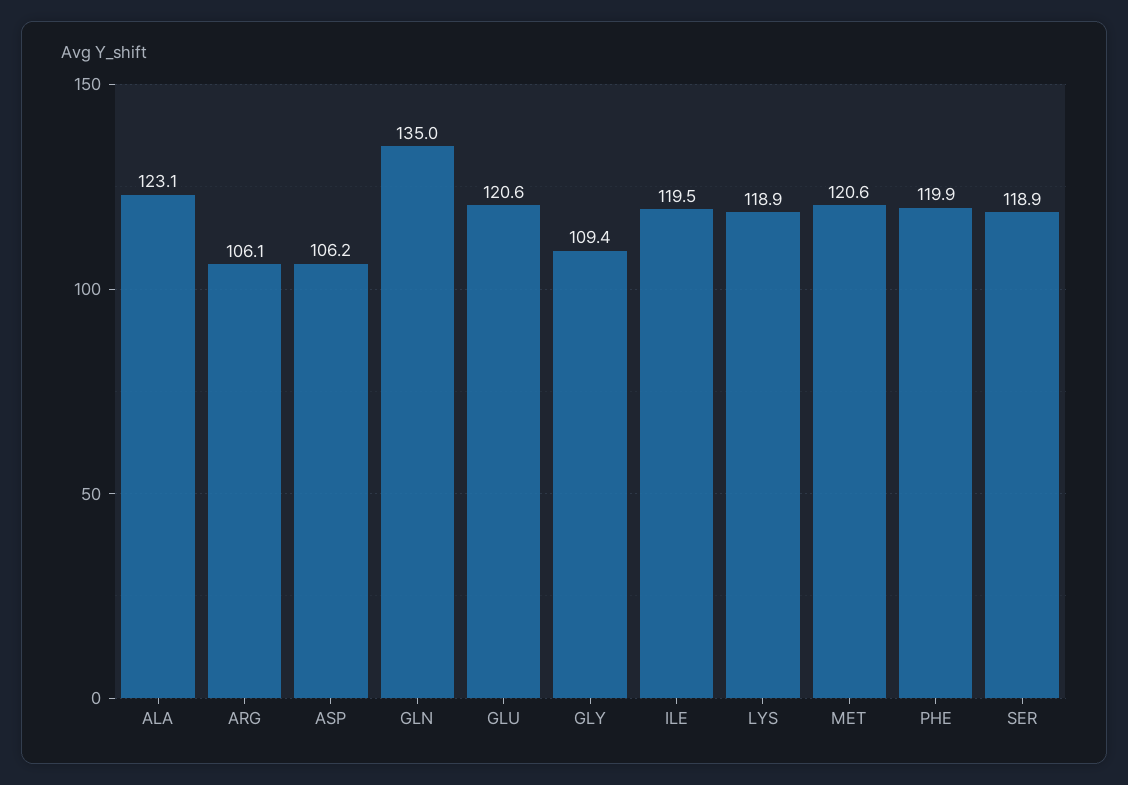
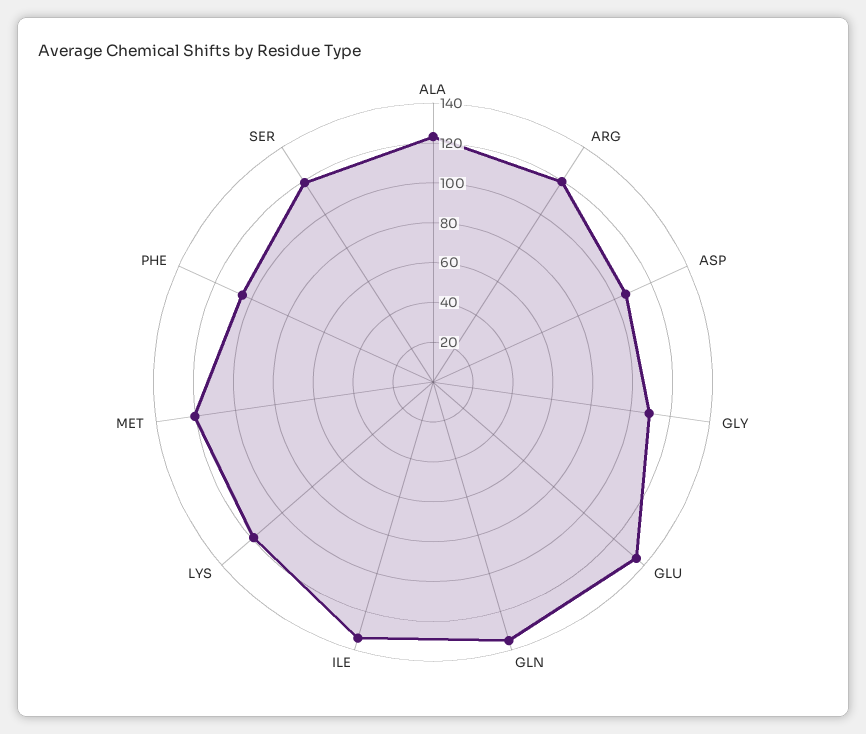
  {
    "ALA": 123.1,
-   "ARG": 106.1,
+   "ARG": 120,
    "ASP": 106.2,
    "GLN": 135,
-   "GLU": 120.6,
+   "GLU": 135,
    "GLY": 109.4,
-   "ILE": 119.5,
+   "ILE": 135,
    "LYS": 118.9,
    "MET": 120.6,
-   "PHE": 119.9,
+   "PHE": 105,
    "SER": 118.9
  }

